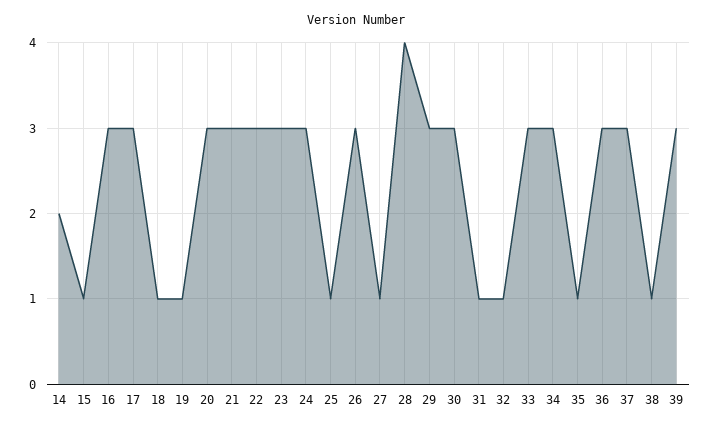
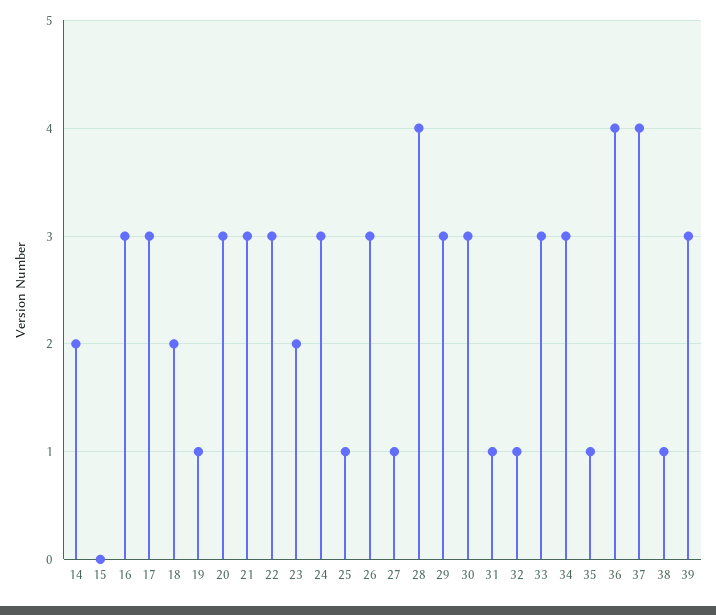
  {
    "14": 2,
-   "15": 1,
+   "15": 0,
    "16": 3,
    "17": 3,
-   "18": 1,
+   "18": 2,
    "19": 1,
    "20": 3,
    "21": 3,
    "22": 3,
-   "23": 3,
+   "23": 2,
    "24": 3,
    "25": 1,
    "26": 3,
    "27": 1,
    "28": 4,
    "29": 3,
    "30": 3,
    "31": 1,
    "32": 1,
    "33": 3,
    "34": 3,
    "35": 1,
-   "36": 3,
+   "36": 4,
-   "37": 3,
+   "37": 4,
    "38": 1,
    "39": 3
  }

